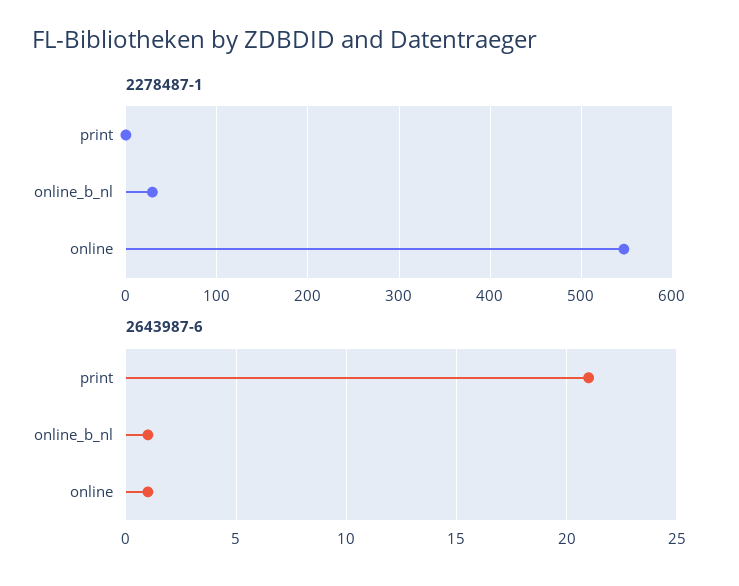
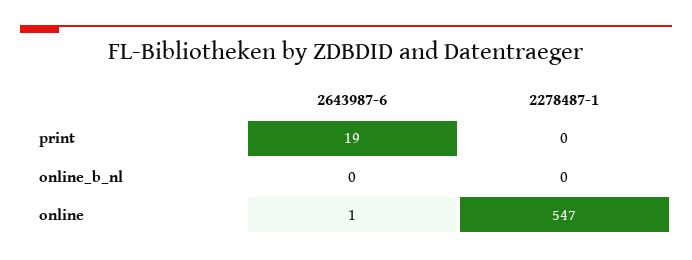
  {
    "2278487-1": {
      "print": 0,
-     "online_b_nl": 30,
+     "online_b_nl": 0,
      "online": 547
    },
    "2643987-6": {
-     "print": 21,
+     "print": 19,
-     "online_b_nl": 1,
+     "online_b_nl": 0,
      "online": 1
    }
  }

